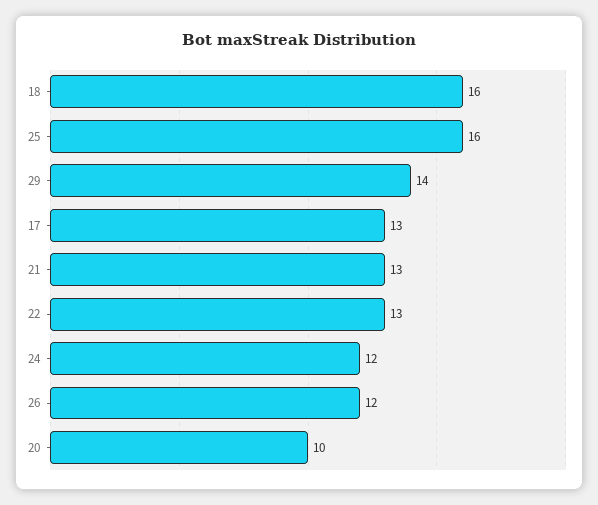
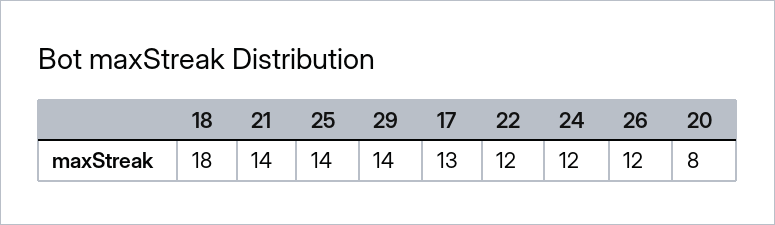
  {
-   "18": 16,
+   "18": 18,
-   "25": 16,
+   "25": 14,
    "29": 14,
    "17": 13,
-   "21": 13,
+   "21": 14,
-   "22": 13,
+   "22": 12,
    "24": 12,
    "26": 12,
-   "20": 10
+   "20": 8
  }

